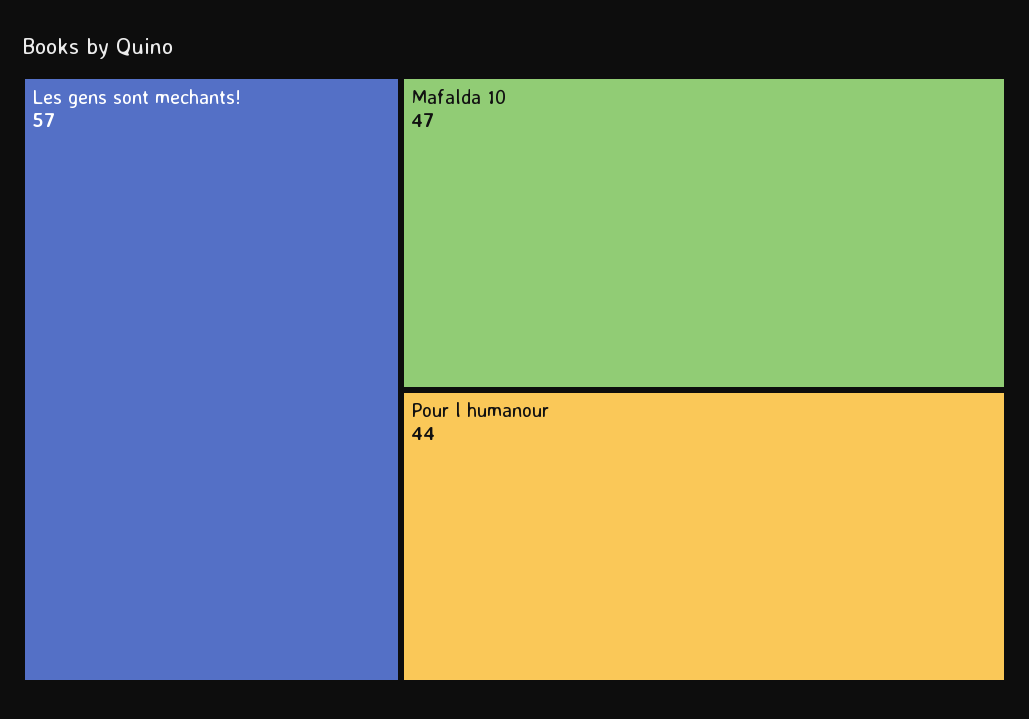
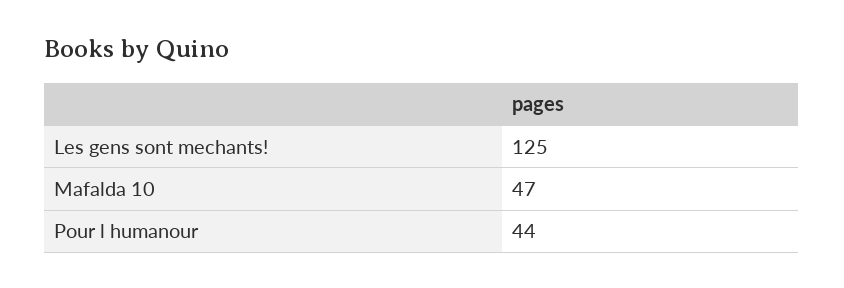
  {
-   "Les gens sont mechants!": 57,
+   "Les gens sont mechants!": 125,
    "Mafalda 10": 47,
    "Pour l humanour": 44
  }

